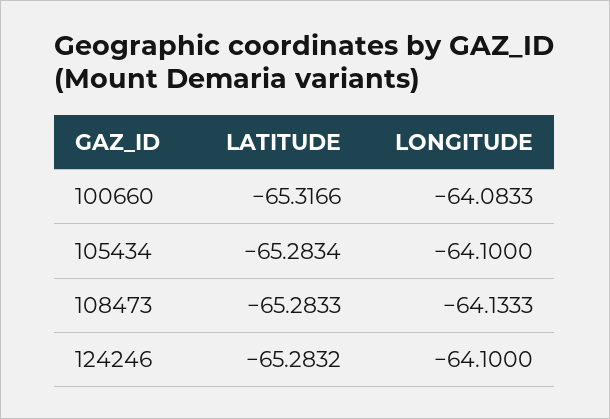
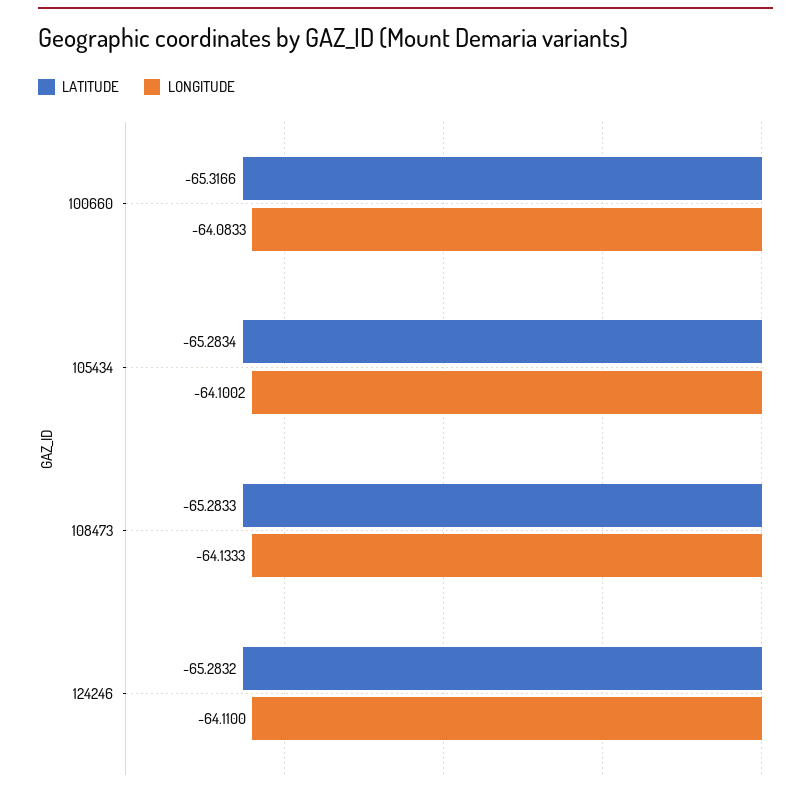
  {
    "LATITUDE": {
      "100660": -65.3166,
      "105434": -65.2834,
      "108473": -65.2833,
      "124246": -65.2832
    },
    "LONGITUDE": {
      "100660": -64.0833,
-     "105434": -64.1,
+     "105434": -64.1002,
      "108473": -64.1333,
-     "124246": -64.1
+     "124246": -64.11
    }
  }

